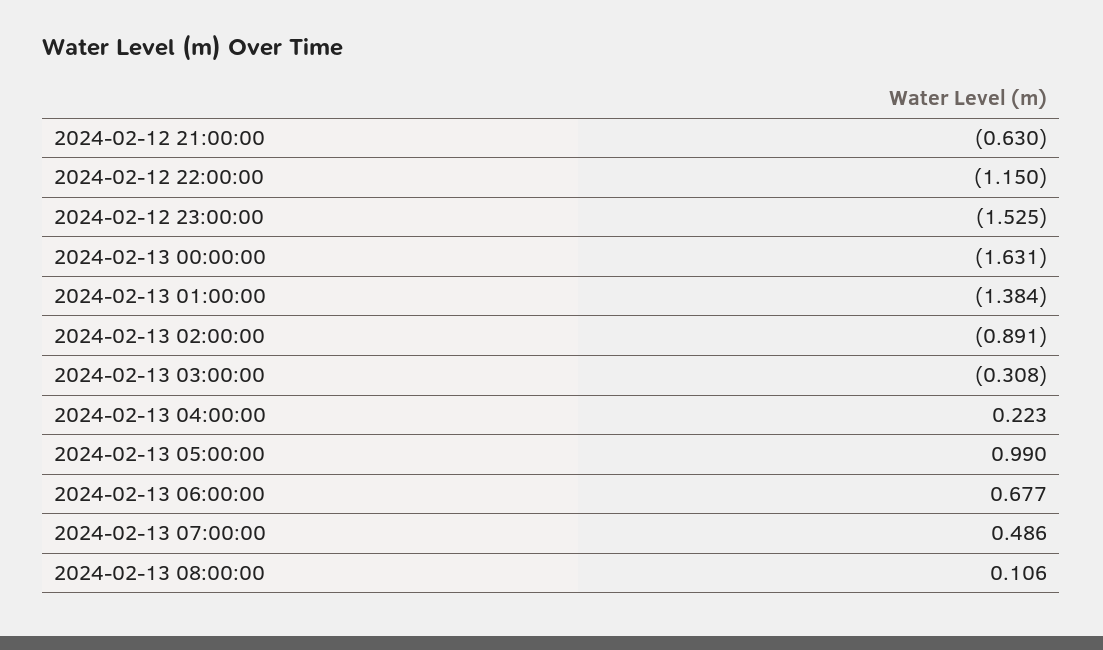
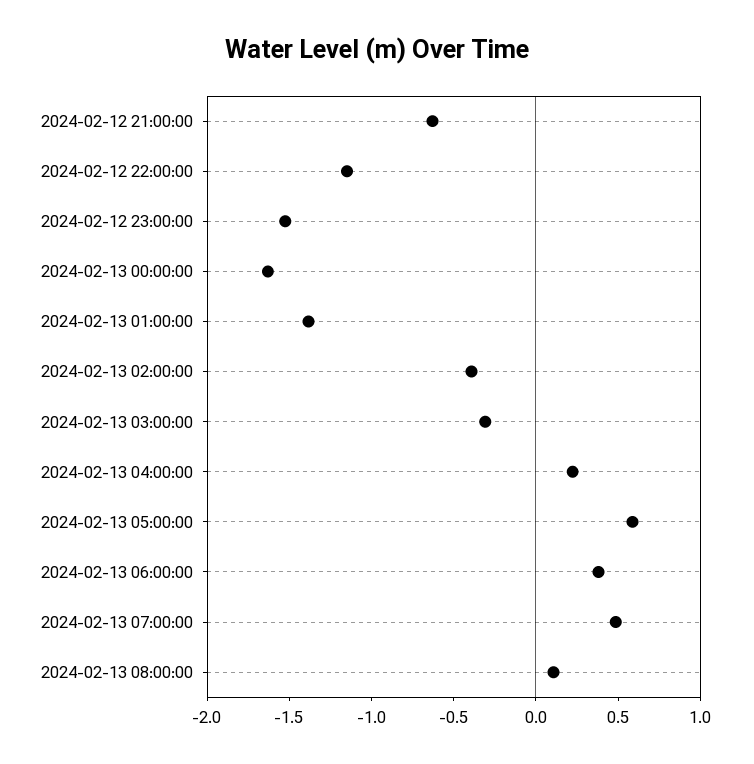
  {
    "2024-02-12 21:00:00": -0.63,
    "2024-02-12 22:00:00": -1.15,
    "2024-02-12 23:00:00": -1.525,
    "2024-02-13 00:00:00": -1.631,
    "2024-02-13 01:00:00": -1.384,
-   "2024-02-13 02:00:00": -0.891,
+   "2024-02-13 02:00:00": -0.4,
    "2024-02-13 03:00:00": -0.308,
    "2024-02-13 04:00:00": 0.223,
-   "2024-02-13 05:00:00": 0.99,
+   "2024-02-13 05:00:00": 0.6,
-   "2024-02-13 06:00:00": 0.677,
+   "2024-02-13 06:00:00": 0.4,
    "2024-02-13 07:00:00": 0.486,
    "2024-02-13 08:00:00": 0.106
  }

